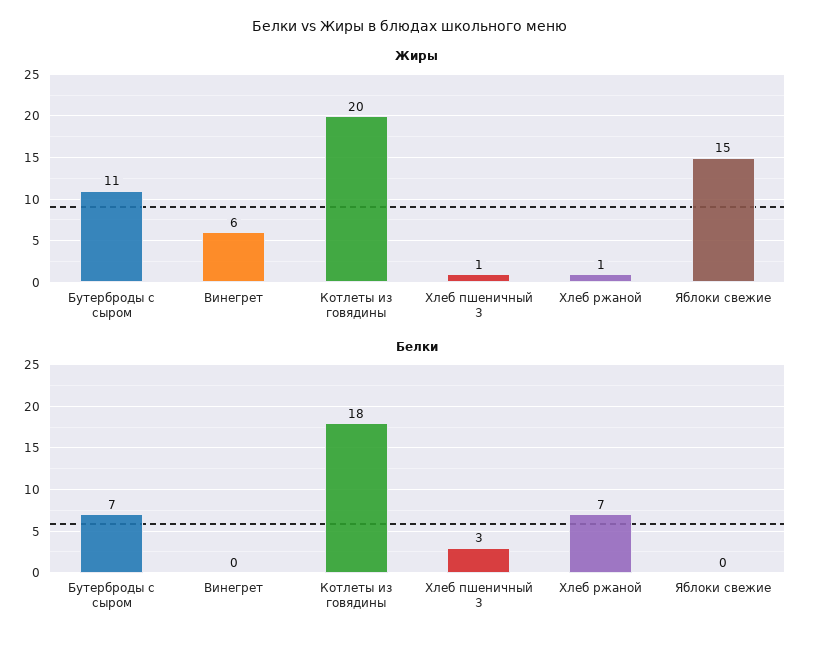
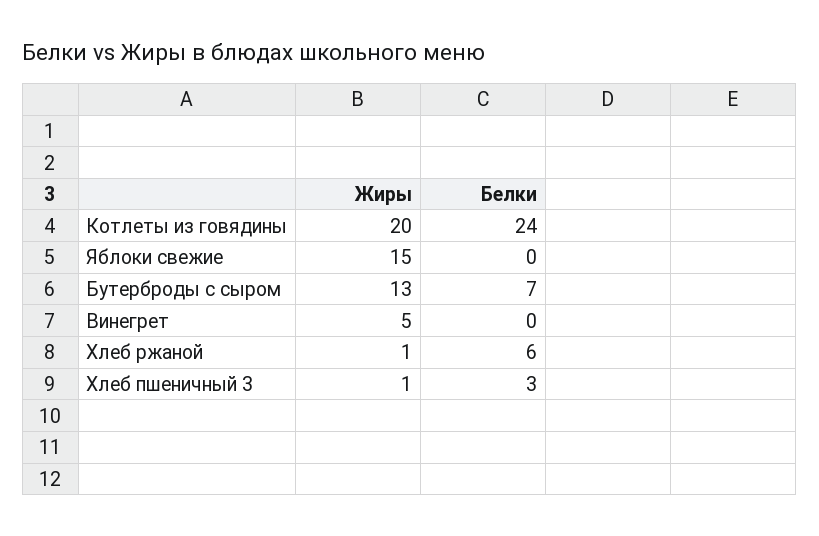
  {
    "Жиры": {
-     "Бутерброды с сыром": 11,
+     "Бутерброды с сыром": 13,
-     "Винегрет": 6,
+     "Винегрет": 5,
      "Котлеты из говядины": 20,
      "Хлеб пшеничный 3": 1,
      "Хлеб ржаной": 1,
      "Яблоки свежие": 15
    },
    "Белки": {
      "Бутерброды с сыром": 7,
      "Винегрет": 0,
-     "Котлеты из говядины": 18,
+     "Котлеты из говядины": 24,
      "Хлеб пшеничный 3": 3,
-     "Хлеб ржаной": 7,
+     "Хлеб ржаной": 6,
      "Яблоки свежие": 0
    }
  }

